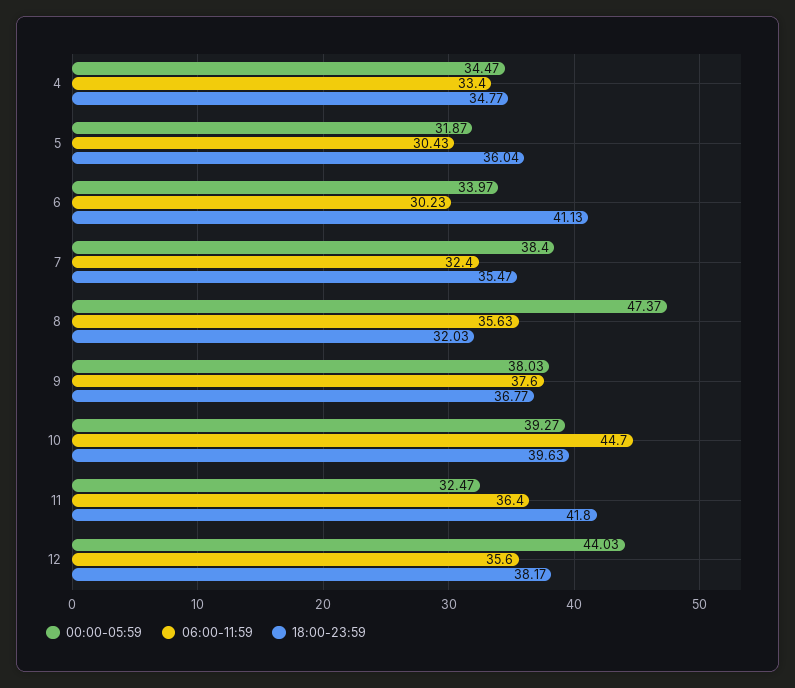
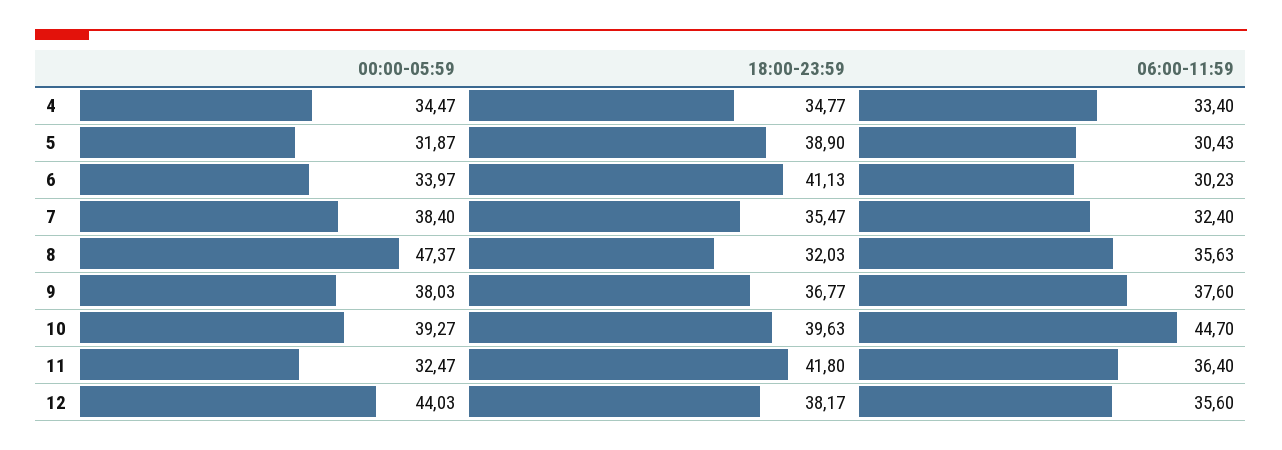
  {
    "00:00-05:59": {
      "4": 34.47,
      "5": 31.87,
      "6": 33.97,
      "7": 38.4,
      "8": 47.37,
      "9": 38.03,
      "10": 39.27,
      "11": 32.47,
      "12": 44.03
    },
    "06:00-11:59": {
      "4": 33.4,
      "5": 30.43,
      "6": 30.23,
      "7": 32.4,
      "8": 35.63,
      "9": 37.6,
      "10": 44.7,
      "11": 36.4,
      "12": 35.6
    },
    "18:00-23:59": {
      "4": 34.77,
-     "5": 36.04,
+     "5": 38.9,
      "6": 41.13,
      "7": 35.47,
      "8": 32.03,
      "9": 36.77,
      "10": 39.63,
      "11": 41.8,
      "12": 38.17
    }
  }

